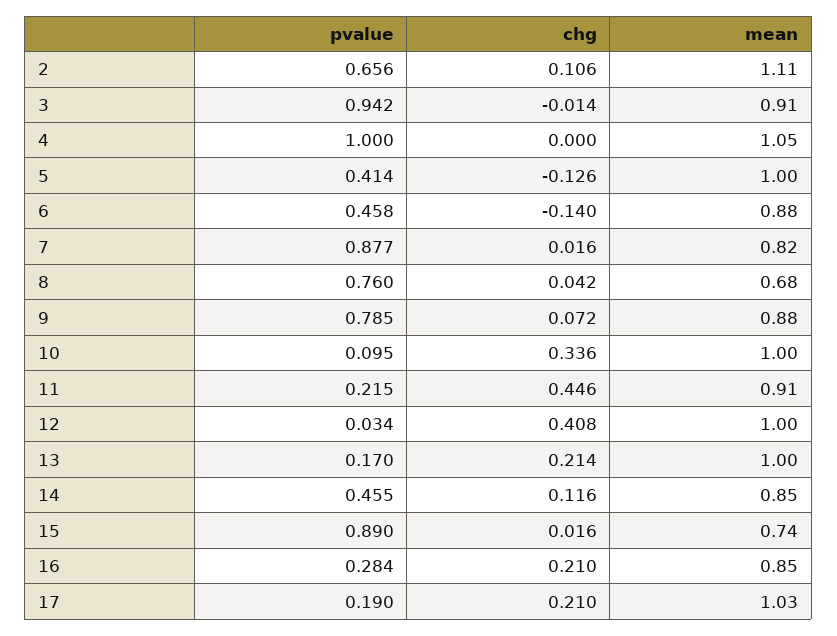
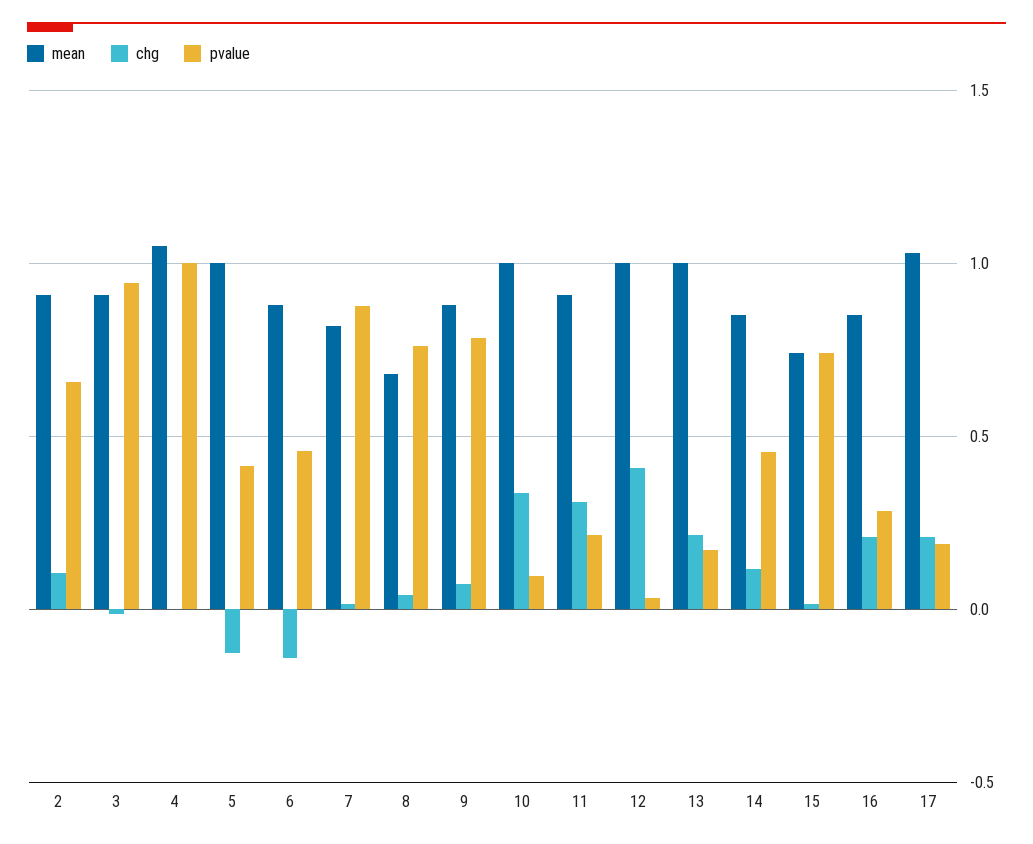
  {
    "pvalue": {
      "2": 0.656,
      "3": 0.942,
      "4": 1,
      "5": 0.414,
      "6": 0.458,
      "7": 0.877,
      "8": 0.76,
      "9": 0.785,
      "10": 0.095,
      "11": 0.215,
      "12": 0.034,
      "13": 0.17,
      "14": 0.455,
-     "15": 0.89,
+     "15": 0.75,
      "16": 0.284,
      "17": 0.19
    },
    "chg": {
      "2": 0.106,
      "3": -0.014,
      "4": 0,
      "5": -0.126,
      "6": -0.14,
      "7": 0.016,
      "8": 0.042,
      "9": 0.072,
      "10": 0.336,
-     "11": 0.446,
+     "11": 0.3,
      "12": 0.408,
      "13": 0.214,
      "14": 0.116,
      "15": 0.016,
      "16": 0.21,
      "17": 0.21
    },
    "mean": {
-     "2": 1.11,
+     "2": 0.9,
      "3": 0.91,
      "4": 1.05,
      "5": 1,
      "6": 0.88,
      "7": 0.82,
      "8": 0.68,
      "9": 0.88,
      "10": 1,
      "11": 0.91,
      "12": 1,
      "13": 1,
      "14": 0.85,
      "15": 0.74,
      "16": 0.85,
      "17": 1.03
    }
  }

